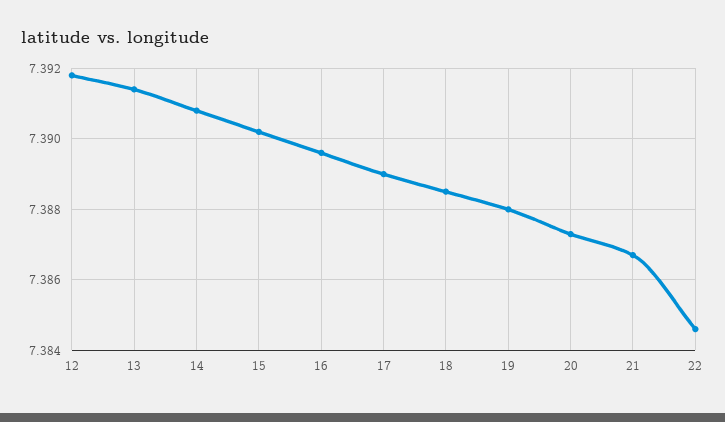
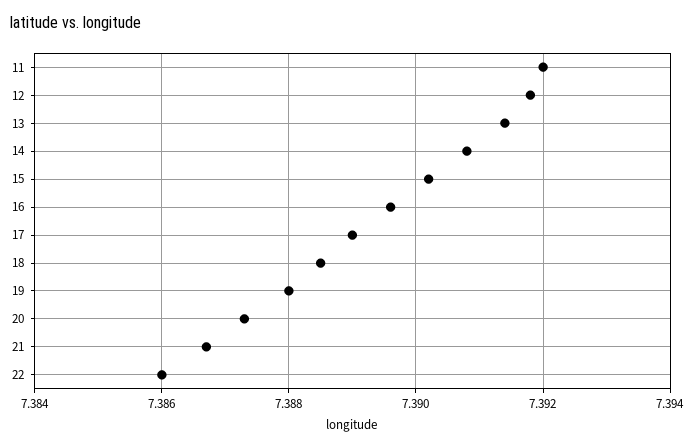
  {
    "12": 7.392,
    "13": 7.3915,
    "14": 7.391,
    "15": 7.39,
    "16": 7.3895,
    "17": 7.389,
    "18": 7.3885,
    "19": 7.388,
    "20": 7.3875,
    "21": 7.3865,
-   "22": 7.3845
+   "22": 7.386,
+   "11": 7.392
  }

